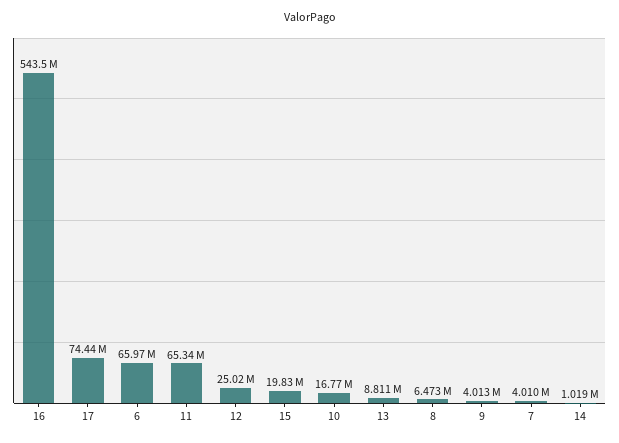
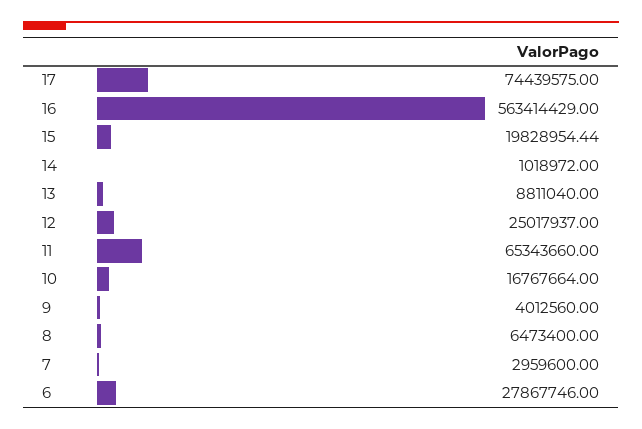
  {
-   "16": 543500000,
+   "16": 563414429,
    "17": 74439575,
-   "6": 65970000,
+   "6": 27867746,
    "11": 65343660,
    "12": 25017937,
    "15": 19828954.44,
    "10": 16767664,
    "13": 8811040,
    "8": 6473400,
    "9": 4012560,
-   "7": 4010000,
+   "7": 2959600,
    "14": 1018972
  }

